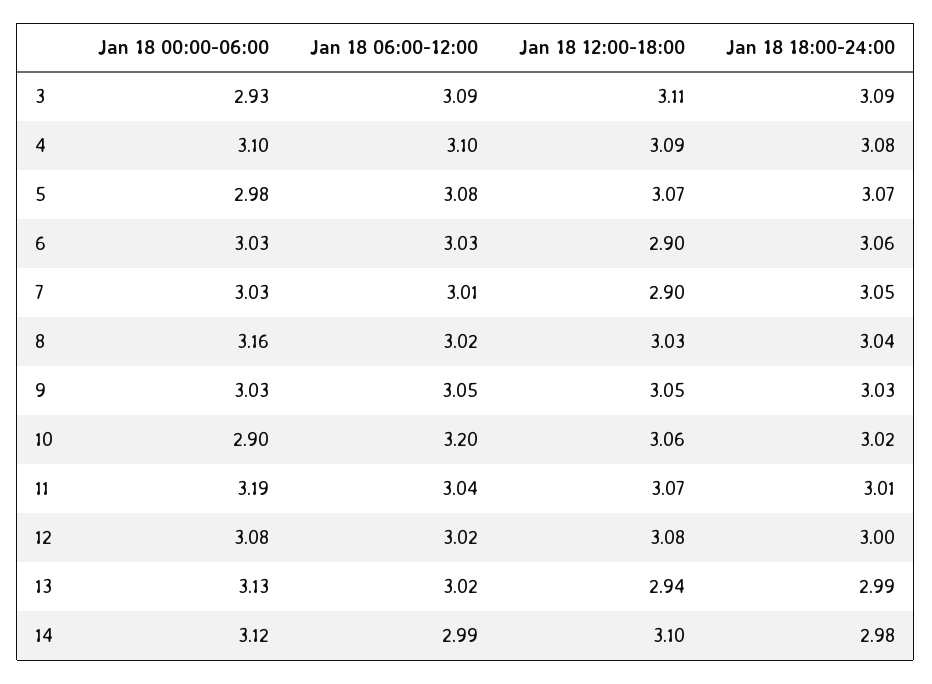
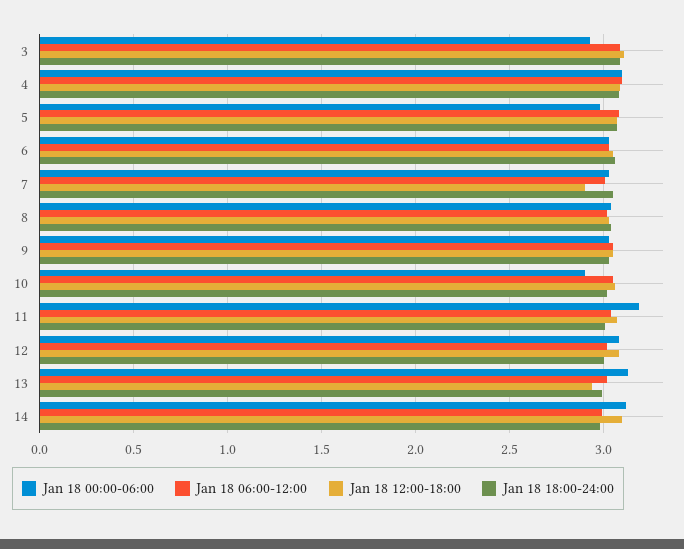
  {
    "Jan 18 00:00-06:00": {
      "3": 2.93,
      "4": 3.1,
      "5": 2.98,
      "6": 3.03,
      "7": 3.03,
-     "8": 3.16,
+     "8": 3.05,
      "9": 3.03,
      "10": 2.9,
      "11": 3.19,
      "12": 3.08,
      "13": 3.13,
      "14": 3.12
    },
    "Jan 18 06:00-12:00": {
      "3": 3.09,
      "4": 3.1,
      "5": 3.08,
      "6": 3.03,
      "7": 3.01,
      "8": 3.02,
      "9": 3.05,
-     "10": 3.2,
+     "10": 3.05,
      "11": 3.04,
      "12": 3.02,
      "13": 3.02,
      "14": 2.99
    },
    "Jan 18 12:00-18:00": {
      "3": 3.11,
      "4": 3.09,
      "5": 3.07,
-     "6": 2.9,
+     "6": 3.05,
      "7": 2.9,
      "8": 3.03,
      "9": 3.05,
      "10": 3.06,
      "11": 3.07,
      "12": 3.08,
      "13": 2.94,
      "14": 3.1
    },
    "Jan 18 18:00-24:00": {
      "3": 3.09,
      "4": 3.08,
      "5": 3.07,
      "6": 3.06,
      "7": 3.05,
      "8": 3.04,
      "9": 3.03,
      "10": 3.02,
      "11": 3.01,
      "12": 3,
      "13": 2.99,
      "14": 2.98
    }
  }

